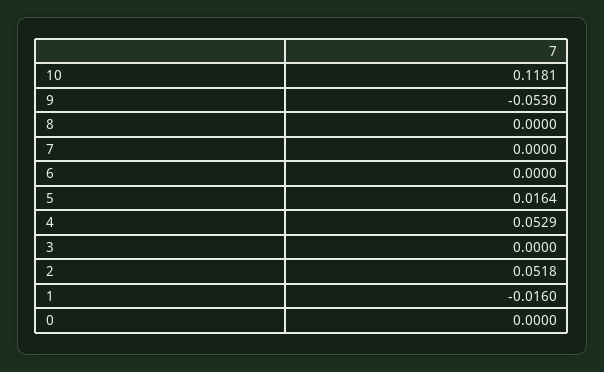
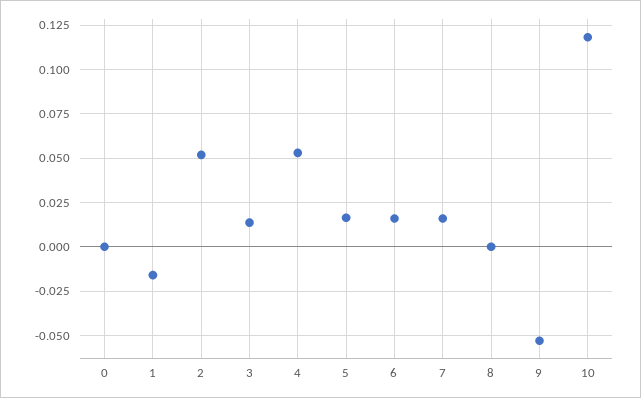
  {
    "10": 0.1181,
    "9": -0.053,
    "8": 0,
-   "7": 0,
+   "7": 0.015,
-   "6": 0,
+   "6": 0.015,
    "5": 0.0164,
    "4": 0.0529,
-   "3": 0,
+   "3": 0.015,
    "2": 0.0518,
    "1": -0.016,
    "0": 0
  }

